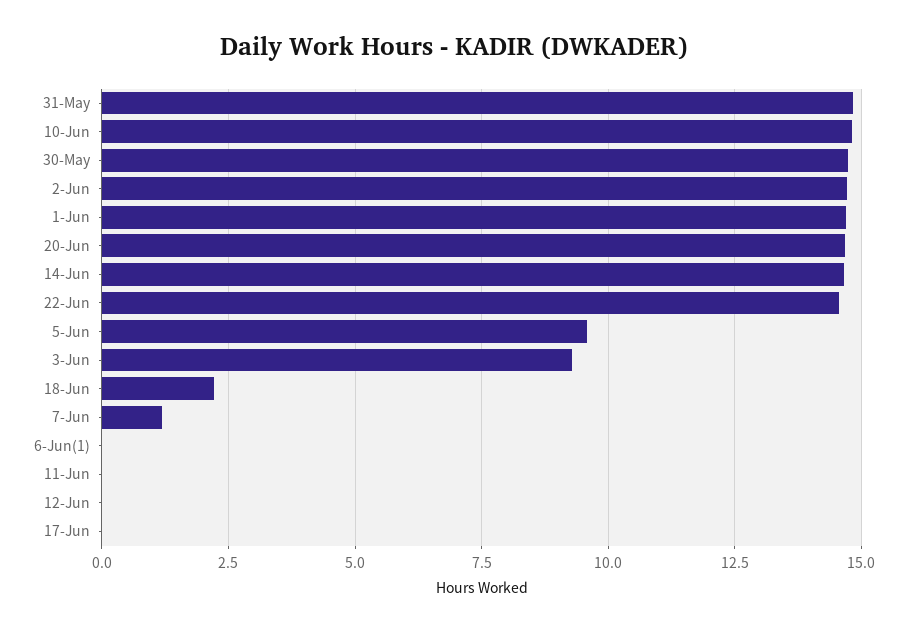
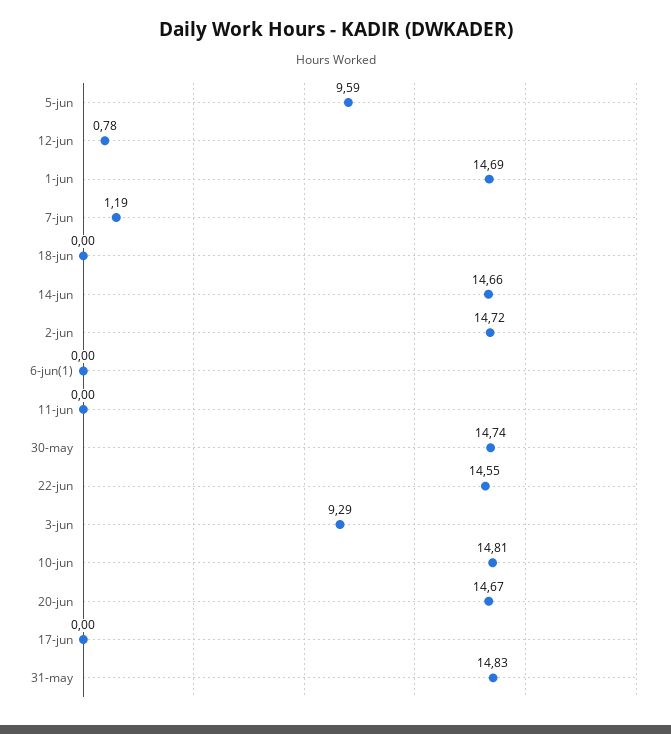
  {
    "31-May": 14.83,
    "10-Jun": 14.81,
    "30-May": 14.74,
    "2-Jun": 14.72,
    "1-Jun": 14.69,
    "20-Jun": 14.67,
    "14-Jun": 14.66,
    "22-Jun": 14.55,
    "5-Jun": 9.59,
    "3-Jun": 9.29,
-   "18-Jun": 2.25,
+   "18-Jun": 0,
    "7-Jun": 1.19,
    "6-Jun(1)": 0,
    "11-Jun": 0,
-   "12-Jun": 0,
+   "12-Jun": 0.78,
    "17-Jun": 0
  }

